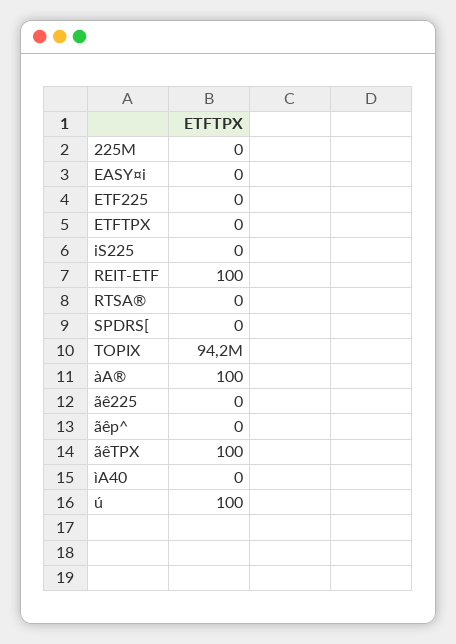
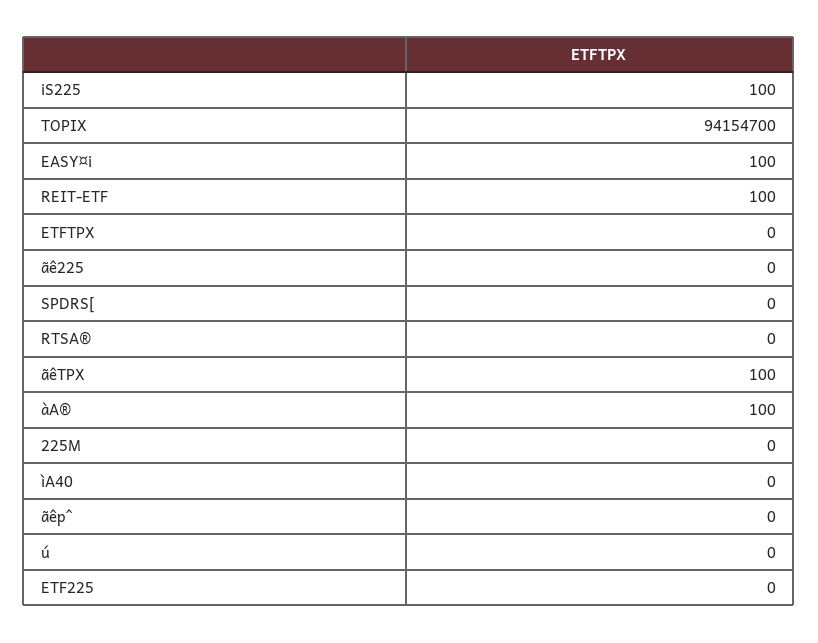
  {
    "225M": 0,
-   "EASY¤i": 0,
+   "EASY¤i": 100,
    "ETF225": 0,
    "ETFTPX": 0,
-   "iS225": 0,
+   "iS225": 100,
    "REIT-ETF": 100,
    "RTSA®": 0,
    "SPDRS[": 0,
    "TOPIX": 94154700,
    "àA®": 100,
    "ãê225": 0,
    "ãêp^": 0,
    "ãêTPX": 100,
    "ìA40": 0,
-   "ú": 100
+   "ú": 0
  }

